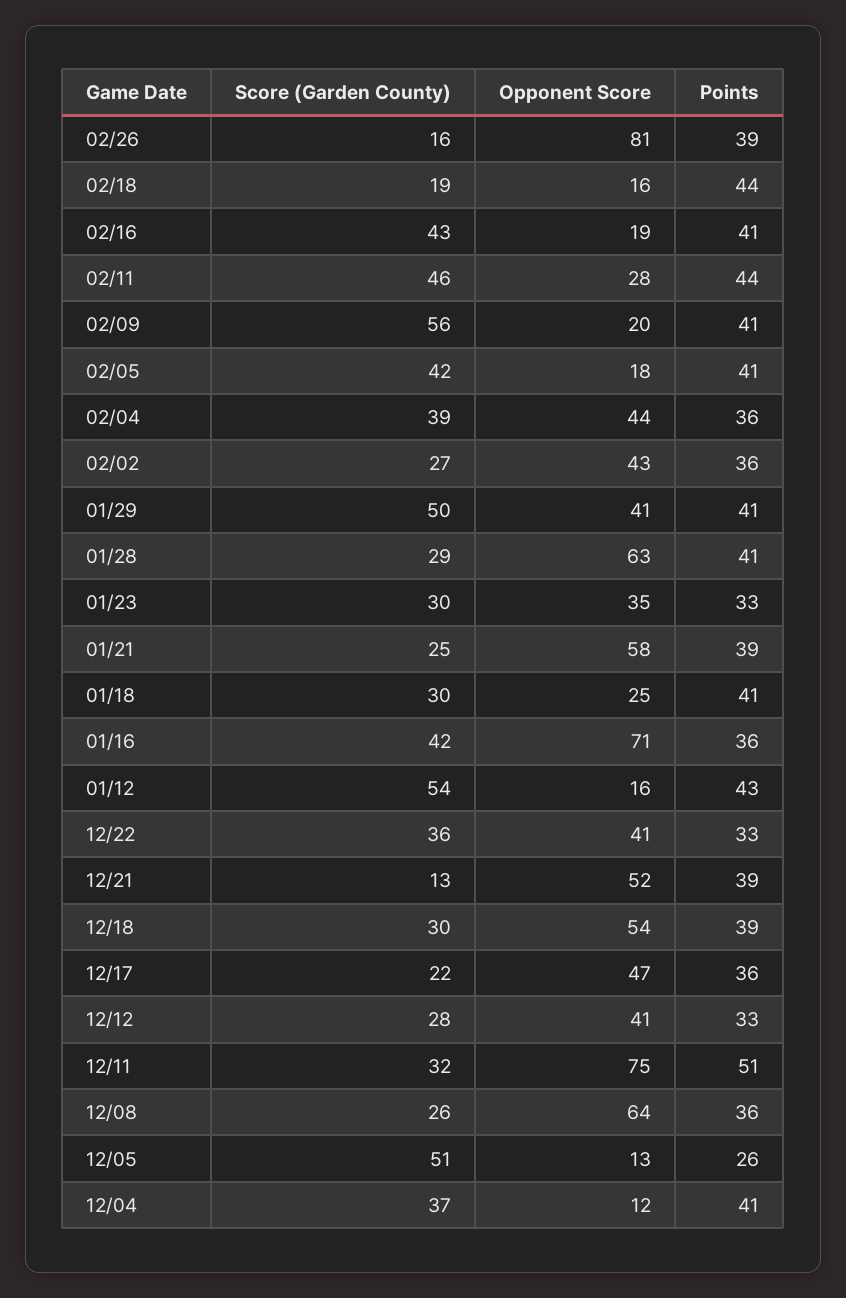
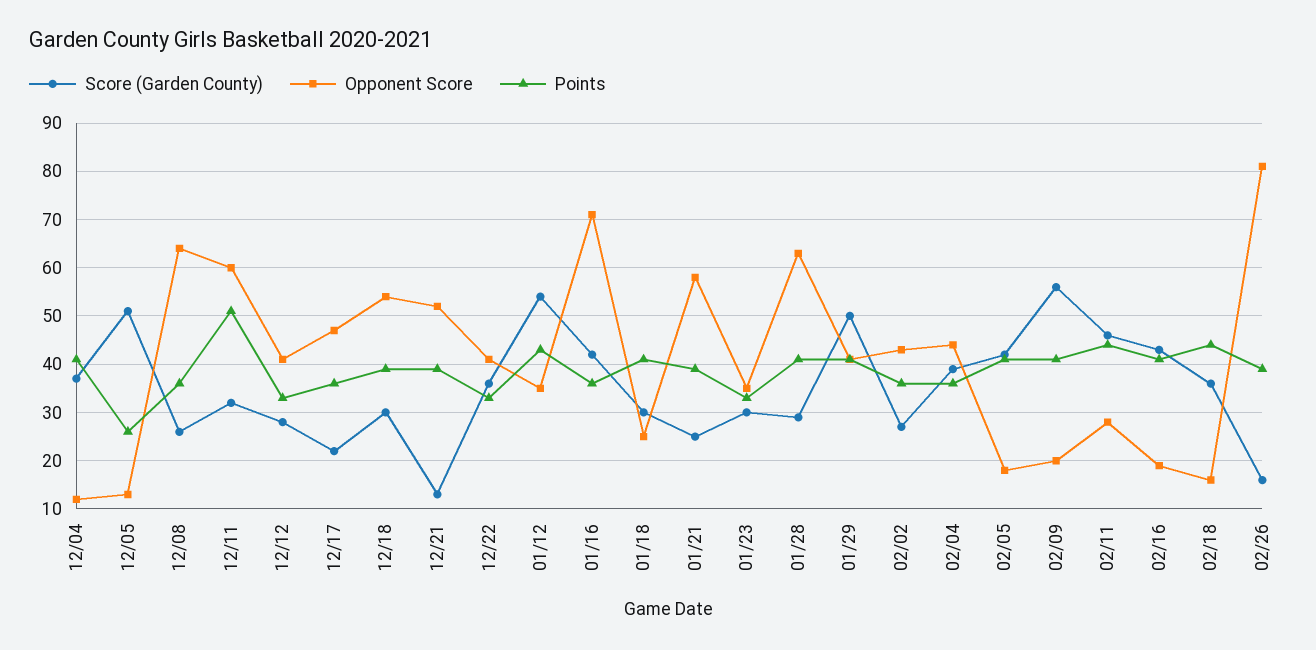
  {
    "Score (Garden County)": {
      "02/26": 16,
-     "02/18": 19,
+     "02/18": 35,
      "02/16": 43,
      "02/11": 46,
      "02/09": 56,
      "02/05": 42,
      "02/04": 39,
      "02/02": 27,
      "01/29": 50,
      "01/28": 29,
      "01/23": 30,
      "01/21": 25,
      "01/18": 30,
      "01/16": 42,
      "01/12": 54,
      "12/22": 36,
      "12/21": 13,
      "12/18": 30,
      "12/17": 22,
      "12/12": 28,
      "12/11": 32,
      "12/08": 26,
      "12/05": 51,
      "12/04": 37
    },
    "Opponent Score": {
      "02/26": 81,
      "02/18": 16,
      "02/16": 19,
      "02/11": 28,
      "02/09": 20,
      "02/05": 18,
      "02/04": 44,
      "02/02": 43,
      "01/29": 41,
      "01/28": 63,
      "01/23": 35,
      "01/21": 58,
      "01/18": 25,
      "01/16": 71,
-     "01/12": 16,
+     "01/12": 35,
      "12/22": 41,
      "12/21": 52,
      "12/18": 54,
      "12/17": 47,
      "12/12": 41,
-     "12/11": 75,
+     "12/11": 60,
      "12/08": 64,
      "12/05": 13,
      "12/04": 12
    },
    "Points": {
      "02/26": 39,
      "02/18": 44,
      "02/16": 41,
      "02/11": 44,
      "02/09": 41,
      "02/05": 41,
      "02/04": 36,
      "02/02": 36,
      "01/29": 41,
      "01/28": 41,
      "01/23": 33,
      "01/21": 39,
      "01/18": 41,
      "01/16": 36,
      "01/12": 43,
      "12/22": 33,
      "12/21": 39,
      "12/18": 39,
      "12/17": 36,
      "12/12": 33,
      "12/11": 51,
      "12/08": 36,
      "12/05": 26,
      "12/04": 41
    }
  }

